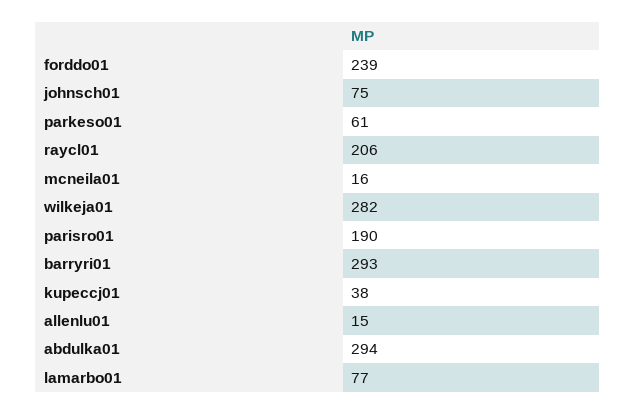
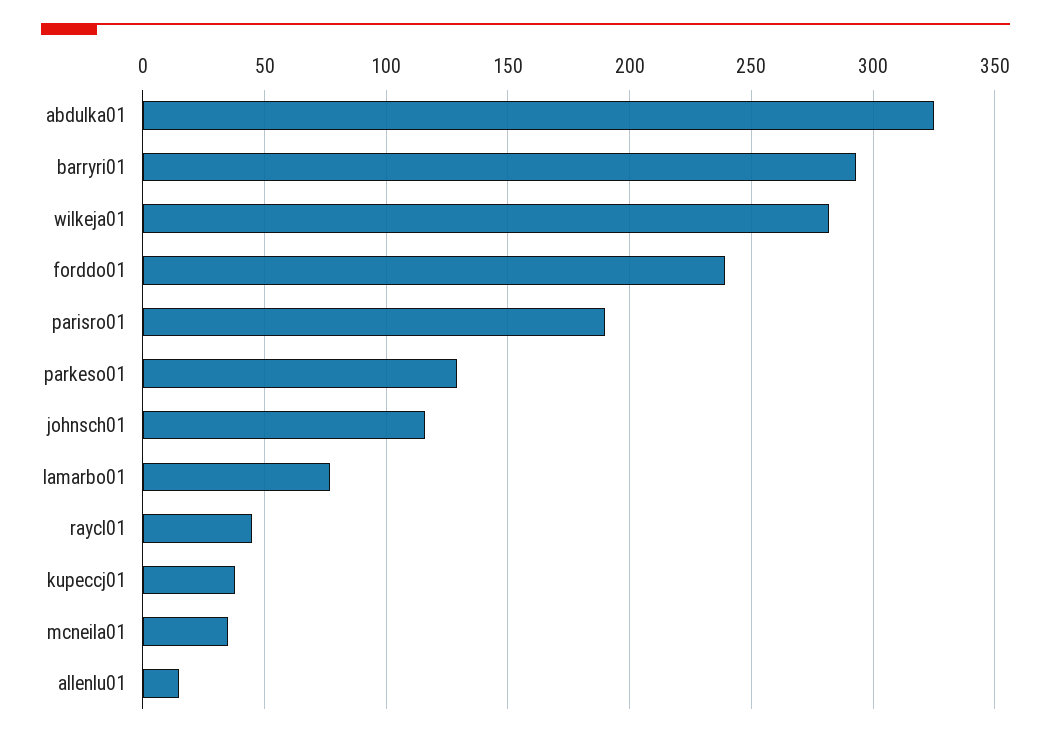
  {
    "forddo01": 239,
-   "johnsch01": 75,
+   "johnsch01": 115,
-   "parkeso01": 61,
+   "parkeso01": 130,
-   "raycl01": 206,
+   "raycl01": 45,
-   "mcneila01": 16,
+   "mcneila01": 35,
    "wilkeja01": 282,
    "parisro01": 190,
    "barryri01": 293,
    "kupeccj01": 38,
    "allenlu01": 15,
-   "abdulka01": 294,
+   "abdulka01": 325,
    "lamarbo01": 77
  }

